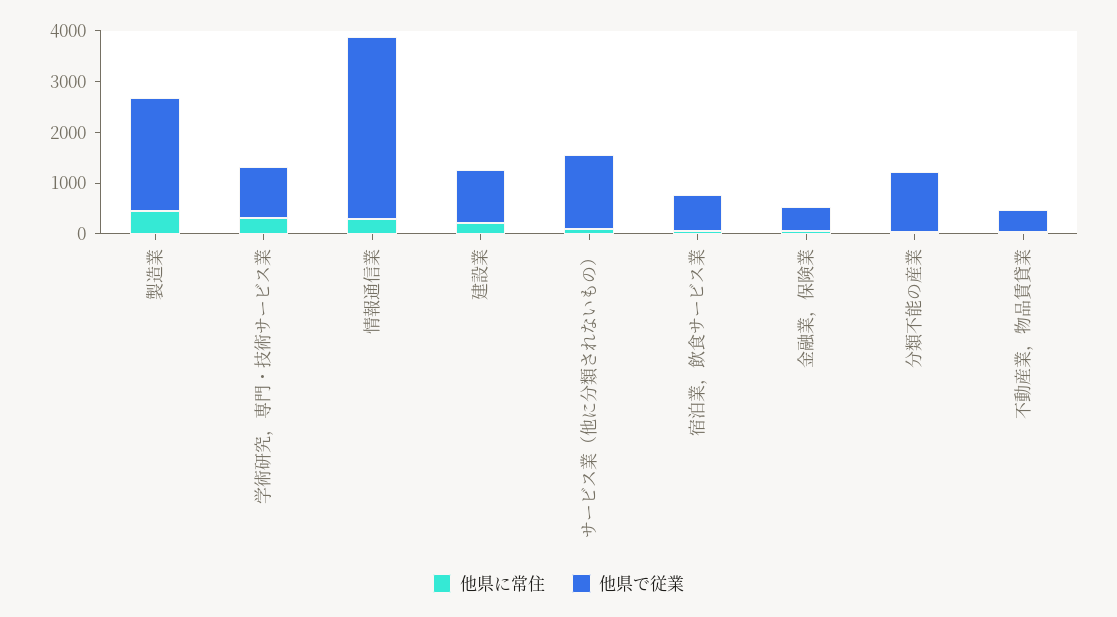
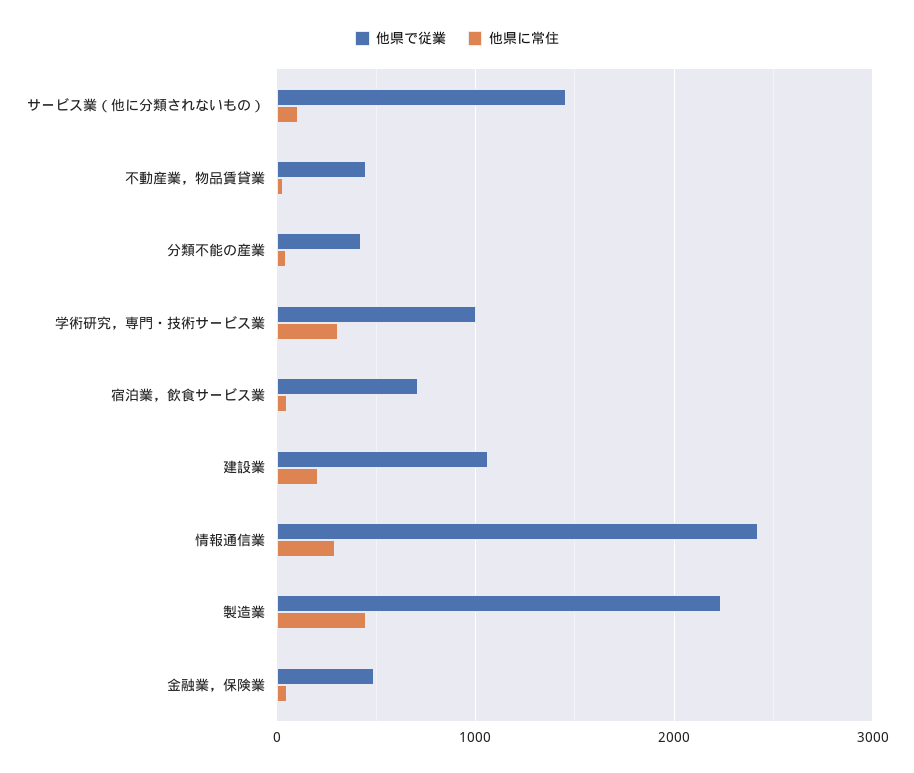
  {
    "他県に常住": {
      "製造業": 500,
      "学術研究，専門・技術サービス業": 300,
      "情報通信業": 300,
      "建設業": 200,
      "サービス業（他に分類されないもの）": 100,
      "宿泊業，飲食サービス業": 100,
      "金融業，保険業": 0,
      "分類不能の産業": 0,
      "不動産業，物品賃貸業": 0
    },
    "他県で従業": {
      "製造業": 2200,
      "学術研究，専門・技術サービス業": 1000,
-     "情報通信業": 3600,
+     "情報通信業": 2400,
      "建設業": 1100,
      "サービス業（他に分類されないもの）": 1500,
      "宿泊業，飲食サービス業": 700,
      "金融業，保険業": 500,
-     "分類不能の産業": 1200,
+     "分類不能の産業": 400,
      "不動産業，物品賃貸業": 400
    }
  }

